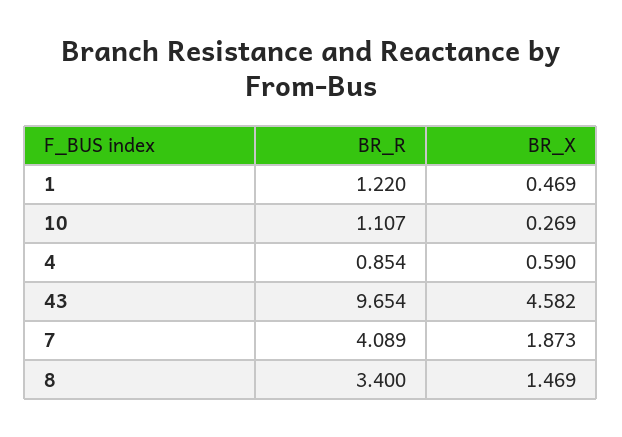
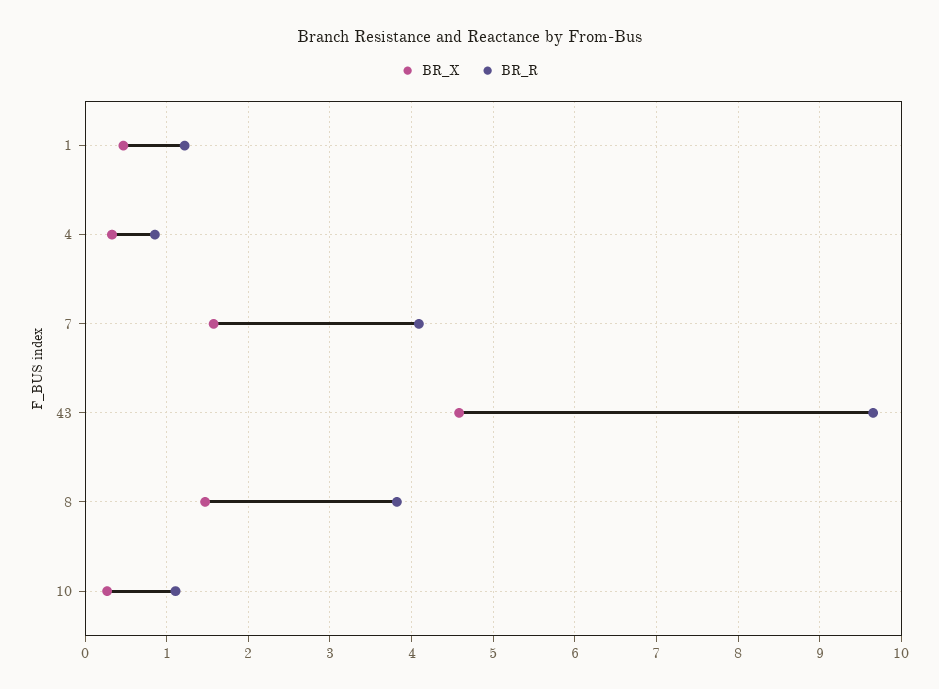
  {
    "BR_R": {
      "1": 1.22,
      "10": 1.107,
      "4": 0.854,
      "43": 9.654,
      "7": 4.089,
-     "8": 3.4
+     "8": 3.8
    },
    "BR_X": {
      "1": 0.469,
      "10": 0.269,
-     "4": 0.59,
+     "4": 0.3,
      "43": 4.582,
-     "7": 1.873,
+     "7": 1.6,
      "8": 1.469
    }
  }

